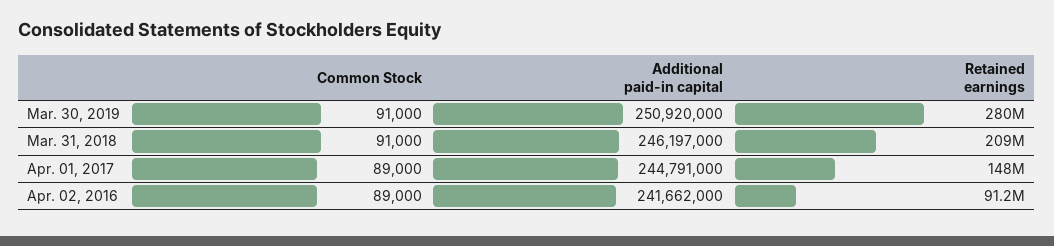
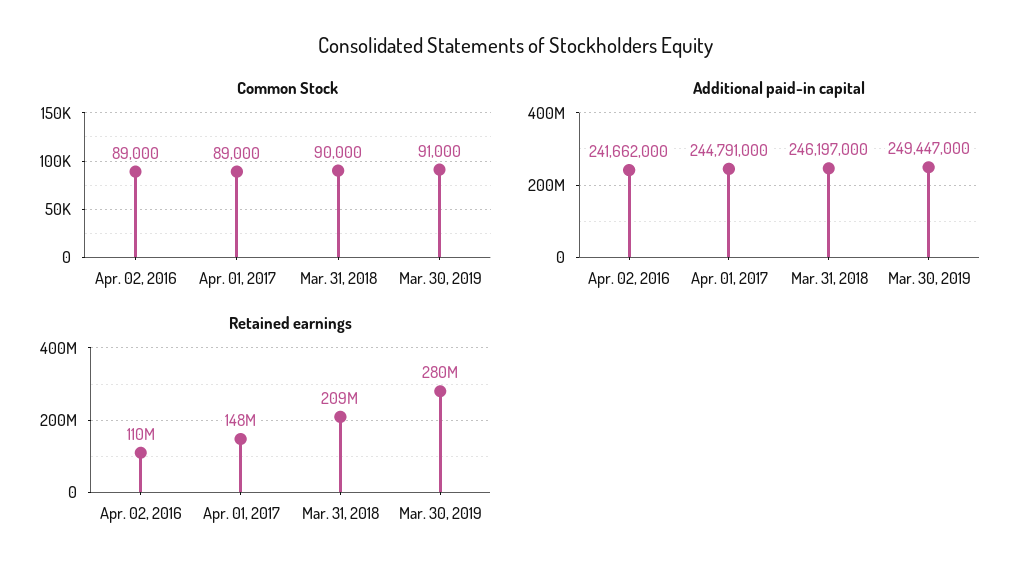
  {
    "Common Stock": {
      "Mar. 30, 2019": 91000,
-     "Mar. 31, 2018": 91000,
+     "Mar. 31, 2018": 90000,
      "Apr. 01, 2017": 89000,
      "Apr. 02, 2016": 89000
    },
    "Additional paid-in capital": {
-     "Mar. 30, 2019": 250920000,
+     "Mar. 30, 2019": 249447000,
      "Mar. 31, 2018": 246197000,
      "Apr. 01, 2017": 244791000,
      "Apr. 02, 2016": 241662000
    },
    "Retained earnings": {
      "Mar. 30, 2019": 280000000,
      "Mar. 31, 2018": 209000000,
      "Apr. 01, 2017": 148000000,
-     "Apr. 02, 2016": 91200000
+     "Apr. 02, 2016": 110000000
    }
  }

